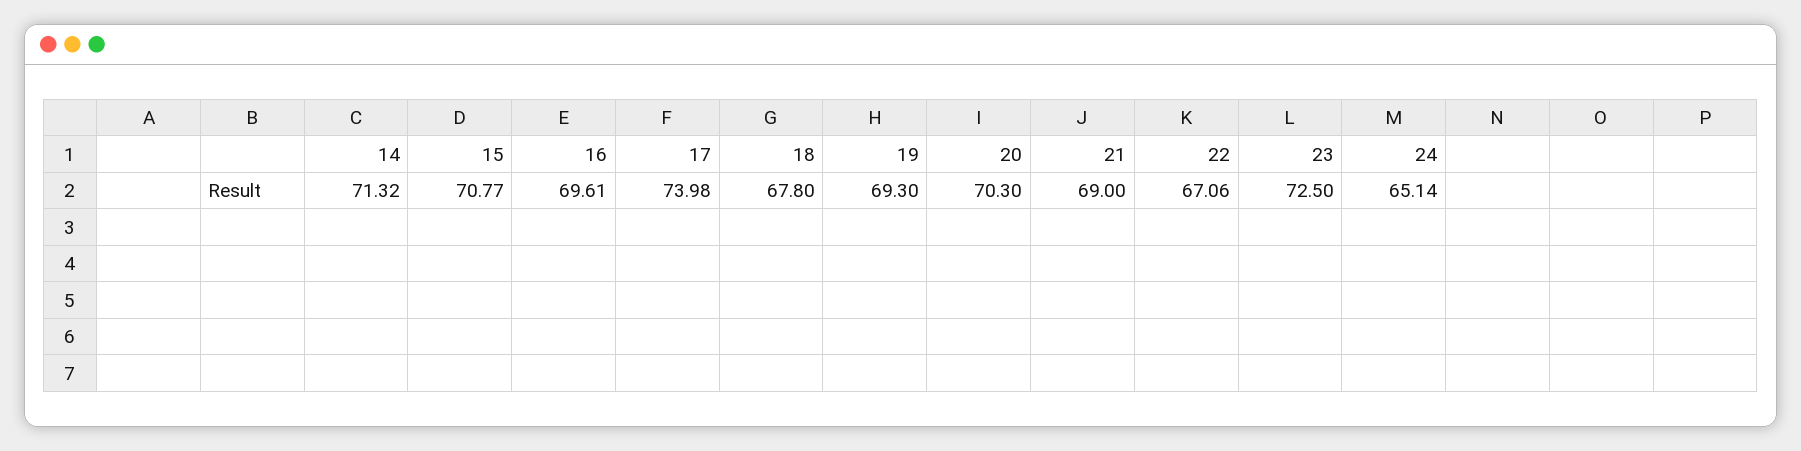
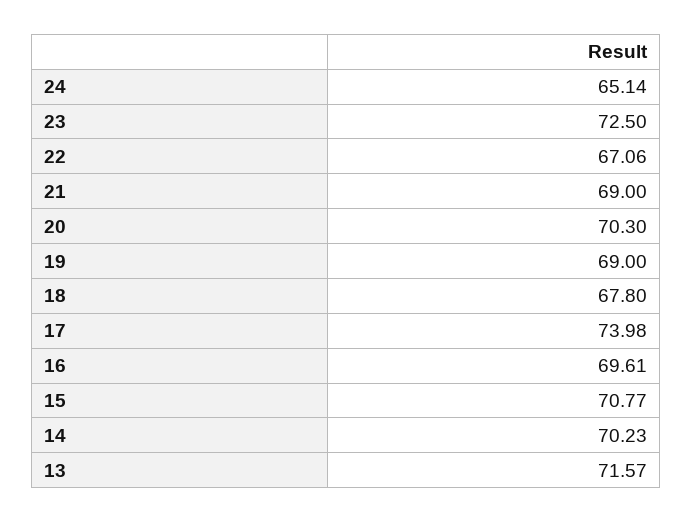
  {
-   "14": 71.32,
+   "14": 70.23,
    "15": 70.77,
    "16": 69.61,
    "17": 73.98,
    "18": 67.8,
-   "19": 69.3,
+   "19": 69,
    "20": 70.3,
    "21": 69,
    "22": 67.06,
    "23": 72.5,
-   "24": 65.14
+   "24": 65.14,
+   "13": 71.57
  }

